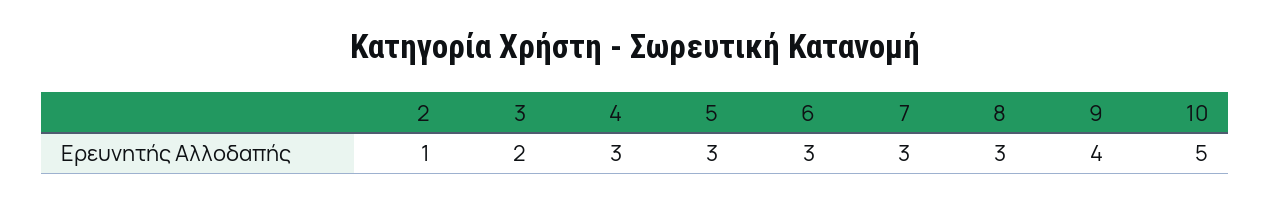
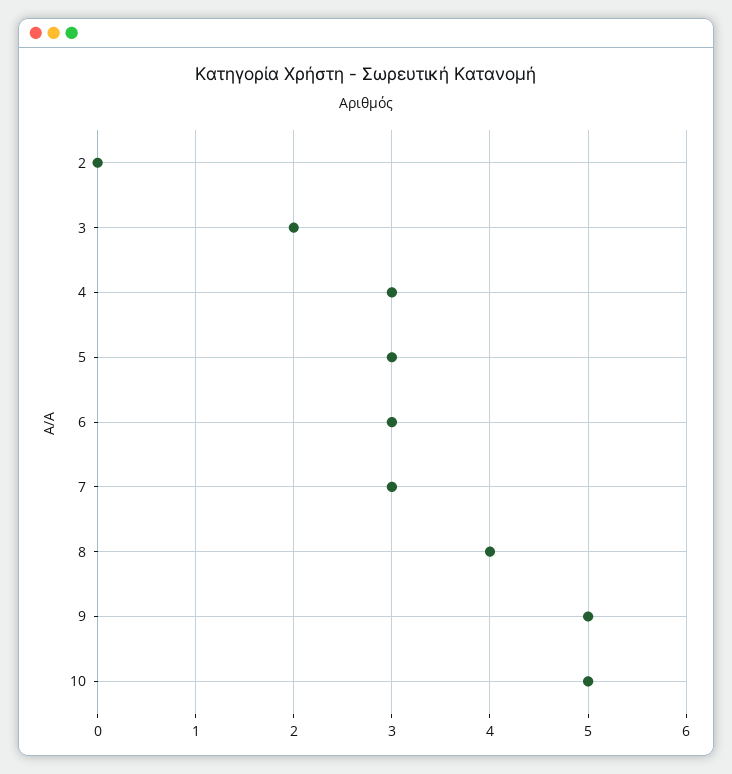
  {
-   "2": 1,
+   "2": 0,
    "3": 2,
    "4": 3,
    "5": 3,
    "6": 3,
    "7": 3,
-   "8": 3,
+   "8": 4,
-   "9": 4,
+   "9": 5,
    "10": 5
  }

